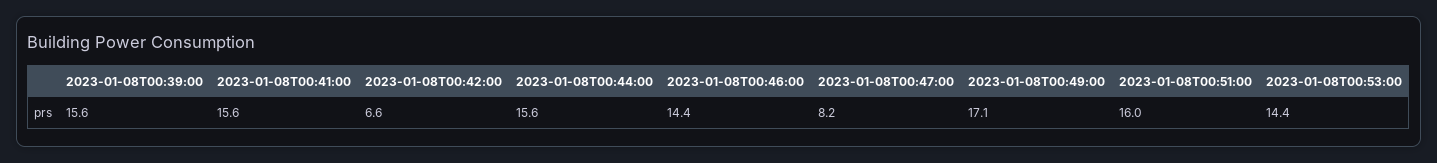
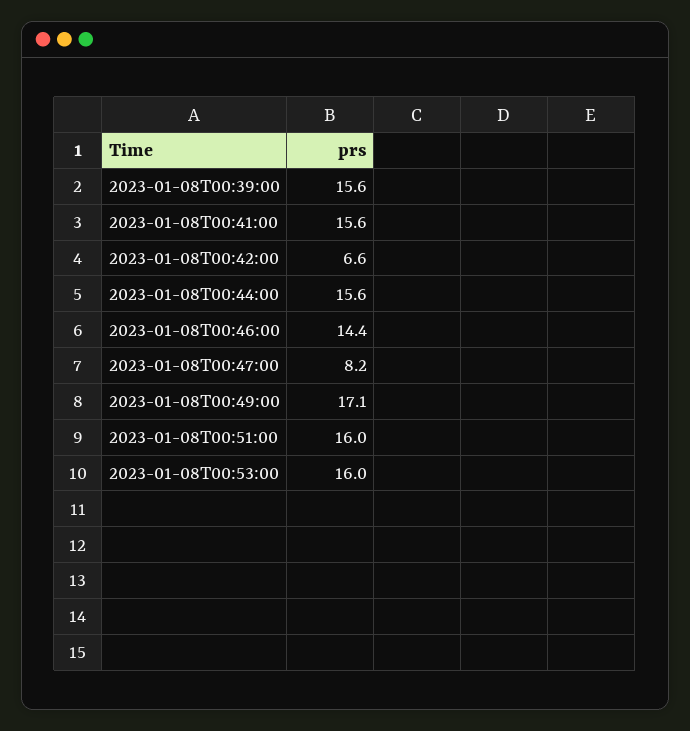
  {
    "2023-01-08T00:39:00": 15.6,
    "2023-01-08T00:41:00": 15.6,
    "2023-01-08T00:42:00": 6.6,
    "2023-01-08T00:44:00": 15.6,
    "2023-01-08T00:46:00": 14.4,
    "2023-01-08T00:47:00": 8.2,
    "2023-01-08T00:49:00": 17.1,
    "2023-01-08T00:51:00": 16,
-   "2023-01-08T00:53:00": 14.4
+   "2023-01-08T00:53:00": 16
  }

